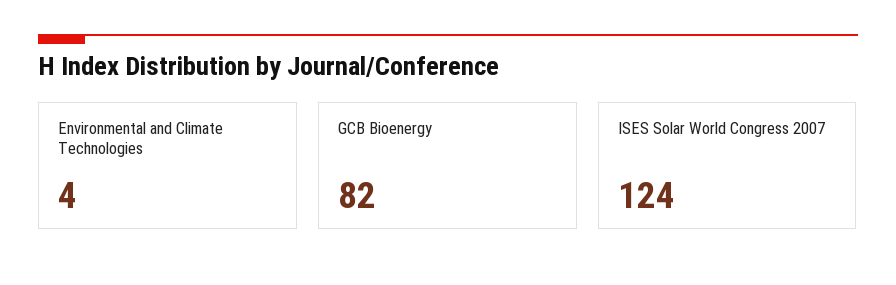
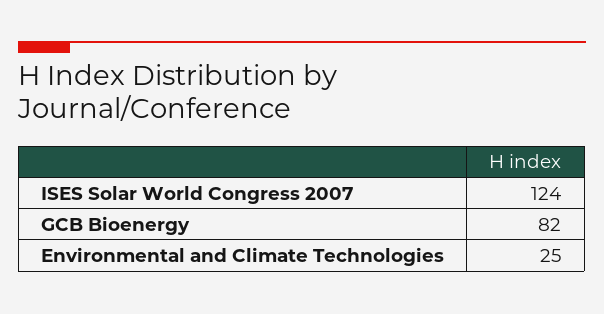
  {
-   "Environmental and Climate Technologies": 4,
+   "Environmental and Climate Technologies": 25,
    "GCB Bioenergy": 82,
    "ISES Solar World Congress 2007": 124
  }

